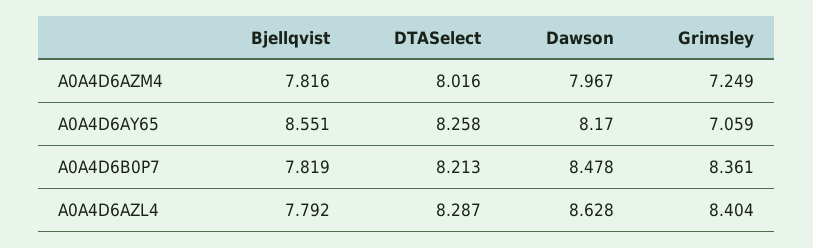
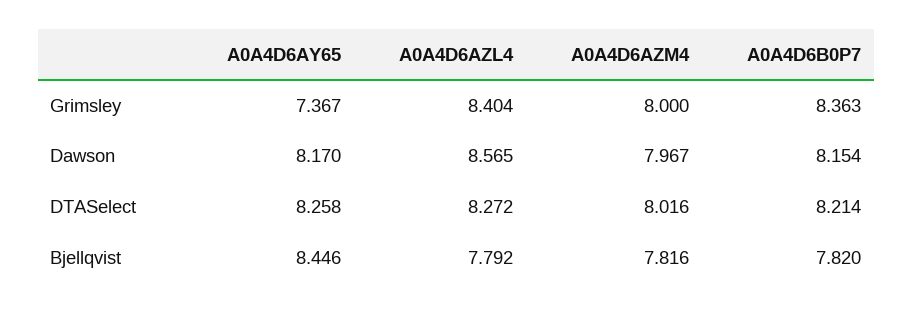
  {
    "Bjellqvist": {
      "A0A4D6AZM4": 7.816,
-     "A0A4D6AY65": 8.551,
+     "A0A4D6AY65": 8.446,
-     "A0A4D6B0P7": 7.819,
+     "A0A4D6B0P7": 7.82,
      "A0A4D6AZL4": 7.792
    },
    "DTASelect": {
      "A0A4D6AZM4": 8.016,
      "A0A4D6AY65": 8.258,
-     "A0A4D6B0P7": 8.213,
+     "A0A4D6B0P7": 8.214,
-     "A0A4D6AZL4": 8.287
+     "A0A4D6AZL4": 8.272
    },
    "Dawson": {
      "A0A4D6AZM4": 7.967,
      "A0A4D6AY65": 8.17,
-     "A0A4D6B0P7": 8.478,
+     "A0A4D6B0P7": 8.154,
-     "A0A4D6AZL4": 8.628
+     "A0A4D6AZL4": 8.565
    },
    "Grimsley": {
-     "A0A4D6AZM4": 7.249,
+     "A0A4D6AZM4": 8,
-     "A0A4D6AY65": 7.059,
+     "A0A4D6AY65": 7.367,
-     "A0A4D6B0P7": 8.361,
+     "A0A4D6B0P7": 8.363,
      "A0A4D6AZL4": 8.404
    }
  }

